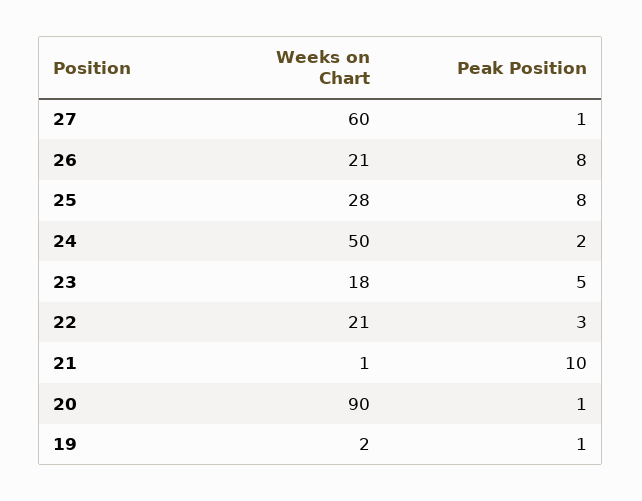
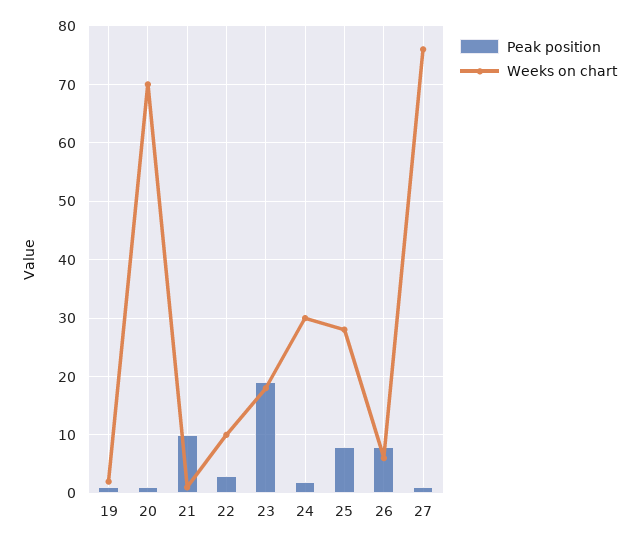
  {
    "Weeks on Chart": {
-     "27": 60,
+     "27": 75,
-     "26": 21,
+     "26": 5,
      "25": 28,
-     "24": 50,
+     "24": 30,
      "23": 18,
-     "22": 21,
+     "22": 10,
      "21": 1,
-     "20": 90,
+     "20": 70,
      "19": 2
    },
    "Peak Position": {
      "27": 1,
      "26": 8,
      "25": 8,
      "24": 2,
-     "23": 5,
+     "23": 20,
      "22": 3,
      "21": 10,
      "20": 1,
      "19": 1
    }
  }

